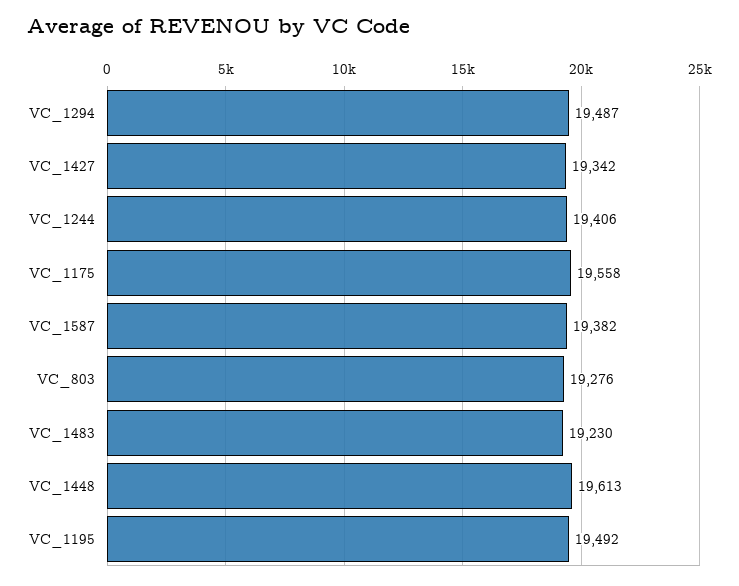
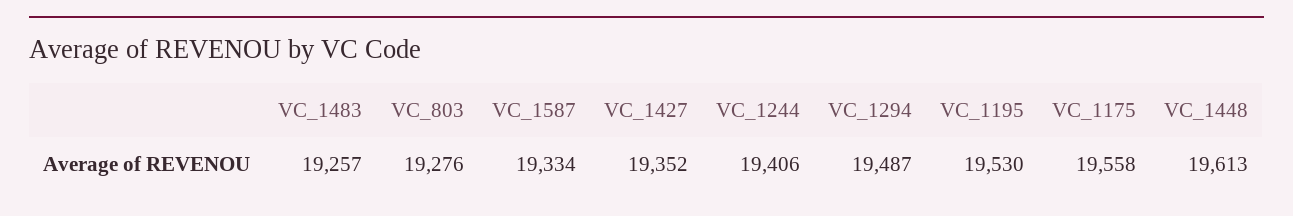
  {
    "VC_1294": 19487,
-   "VC_1427": 19342,
+   "VC_1427": 19352,
    "VC_1244": 19406,
    "VC_1175": 19558,
-   "VC_1587": 19382,
+   "VC_1587": 19334,
    "VC_803": 19276,
-   "VC_1483": 19230,
+   "VC_1483": 19257,
    "VC_1448": 19613,
-   "VC_1195": 19492
+   "VC_1195": 19530
  }

